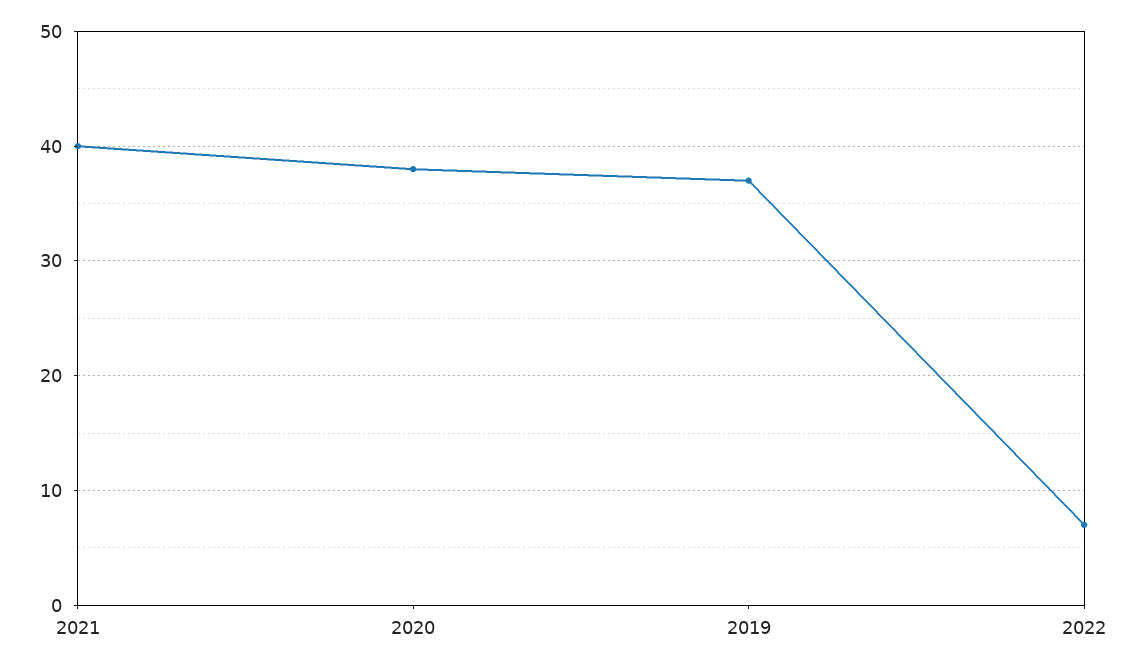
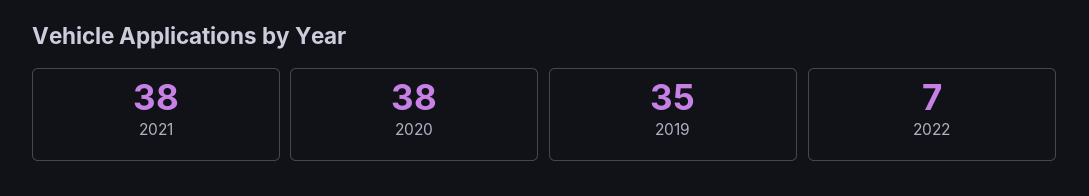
  {
-   "2021": 40,
+   "2021": 38,
    "2020": 38,
-   "2019": 37,
+   "2019": 35,
    "2022": 7
  }

